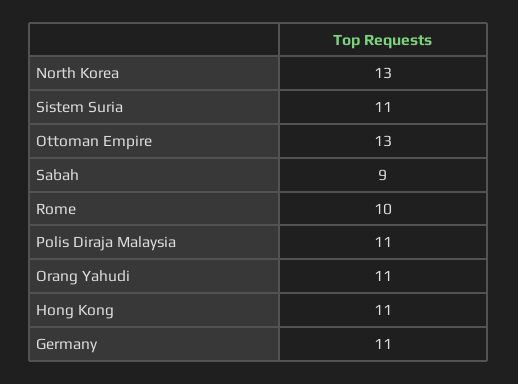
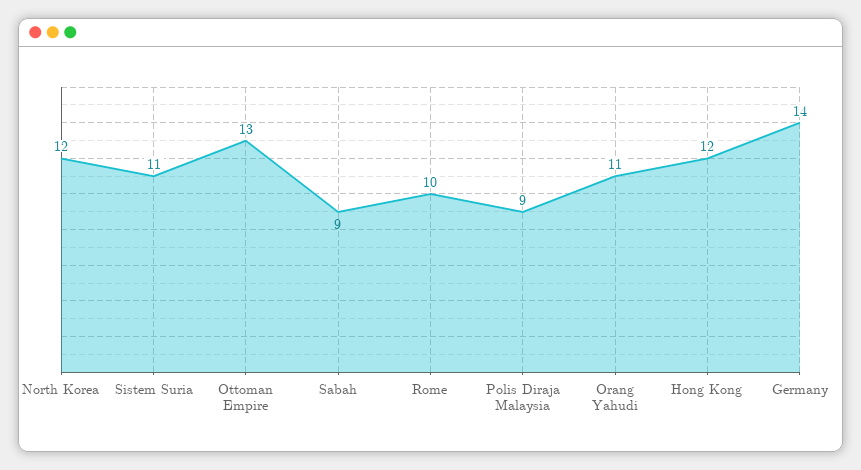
  {
-   "North Korea": 13,
+   "North Korea": 12,
    "Sistem Suria": 11,
    "Ottoman Empire": 13,
    "Sabah": 9,
    "Rome": 10,
-   "Polis Diraja Malaysia": 11,
+   "Polis Diraja Malaysia": 9,
    "Orang Yahudi": 11,
-   "Hong Kong": 11,
+   "Hong Kong": 12,
-   "Germany": 11
+   "Germany": 14
  }

